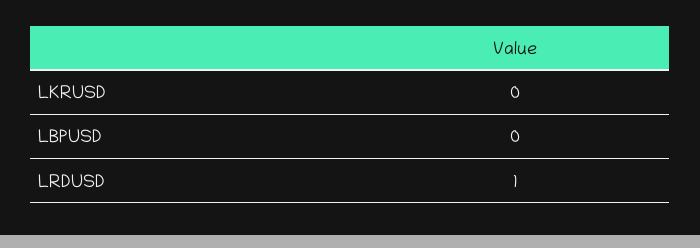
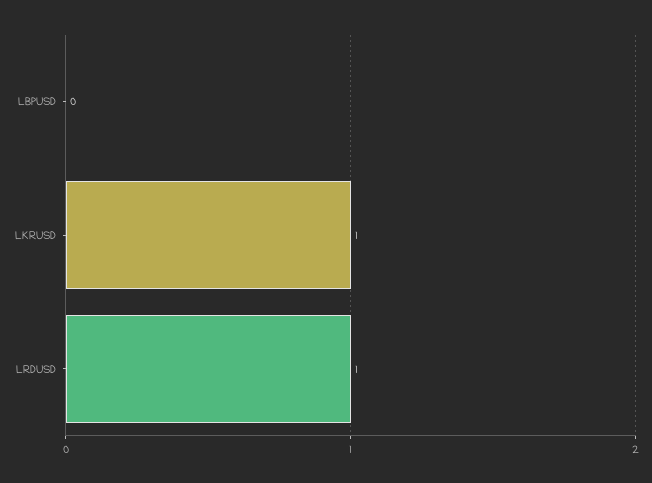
  {
-   "LKRUSD": 0,
+   "LKRUSD": 1,
    "LBPUSD": 0,
    "LRDUSD": 1
  }

